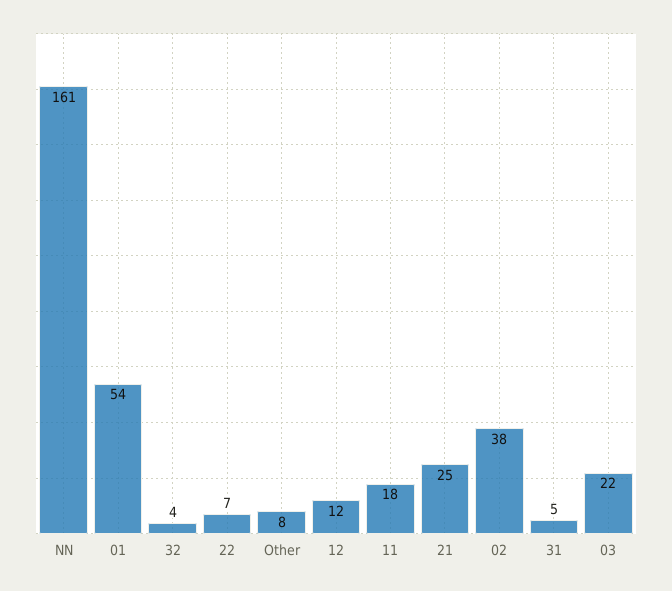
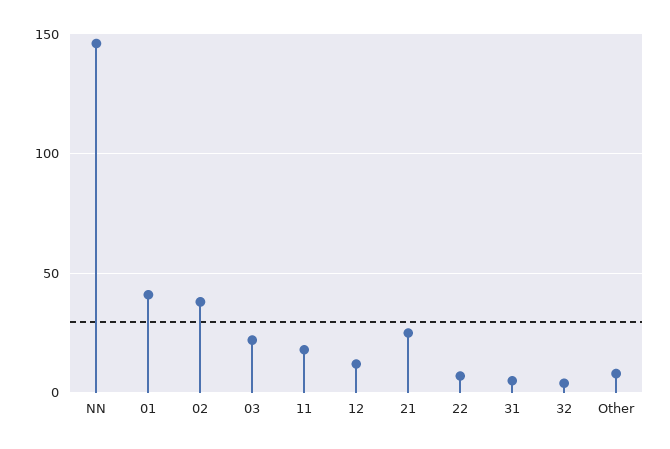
  {
-   "NN": 161,
+   "NN": 145,
-   "01": 54,
+   "01": 40,
    "32": 4,
    "22": 7,
    "Other": 8,
    "12": 12,
    "11": 18,
    "21": 25,
    "02": 38,
    "31": 5,
    "03": 22
  }

